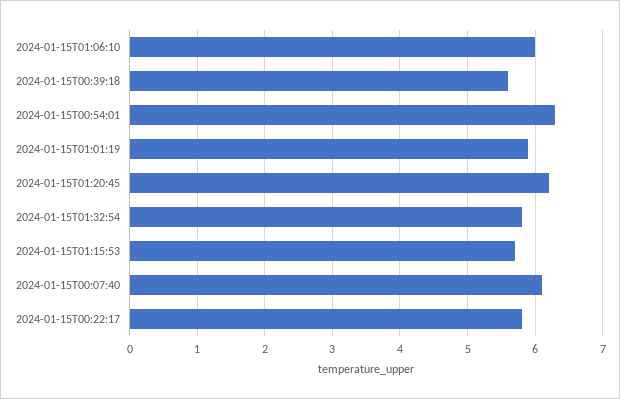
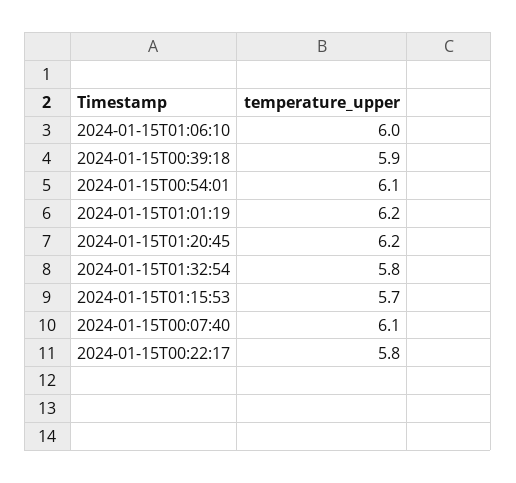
  {
    "2024-01-15T01:06:10": 6,
-   "2024-01-15T00:39:18": 5.6,
+   "2024-01-15T00:39:18": 5.9,
-   "2024-01-15T00:54:01": 6.3,
+   "2024-01-15T00:54:01": 6.1,
-   "2024-01-15T01:01:19": 5.9,
+   "2024-01-15T01:01:19": 6.2,
    "2024-01-15T01:20:45": 6.2,
    "2024-01-15T01:32:54": 5.8,
    "2024-01-15T01:15:53": 5.7,
    "2024-01-15T00:07:40": 6.1,
    "2024-01-15T00:22:17": 5.8
  }

